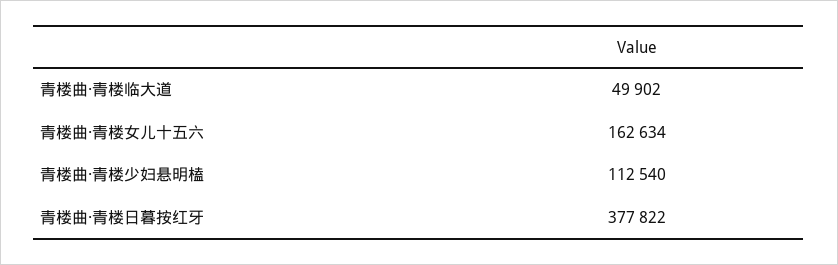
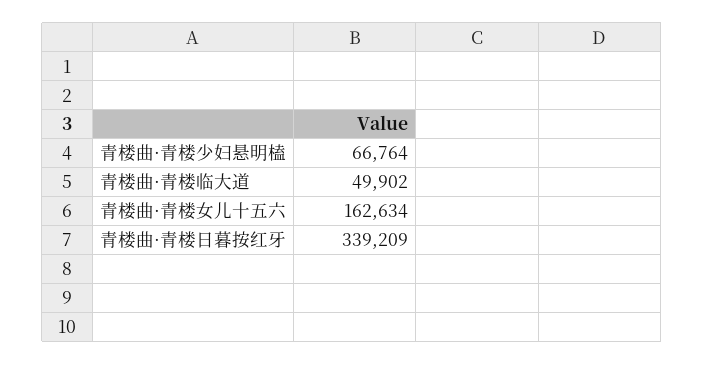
  {
    "青楼曲·青楼临大道": 49902,
    "青楼曲·青楼女儿十五六": 162634,
-   "青楼曲·青楼少妇悬明榼": 112540,
+   "青楼曲·青楼少妇悬明榼": 66764,
-   "青楼曲·青楼日暮按红牙": 377822
+   "青楼曲·青楼日暮按红牙": 339209
  }

